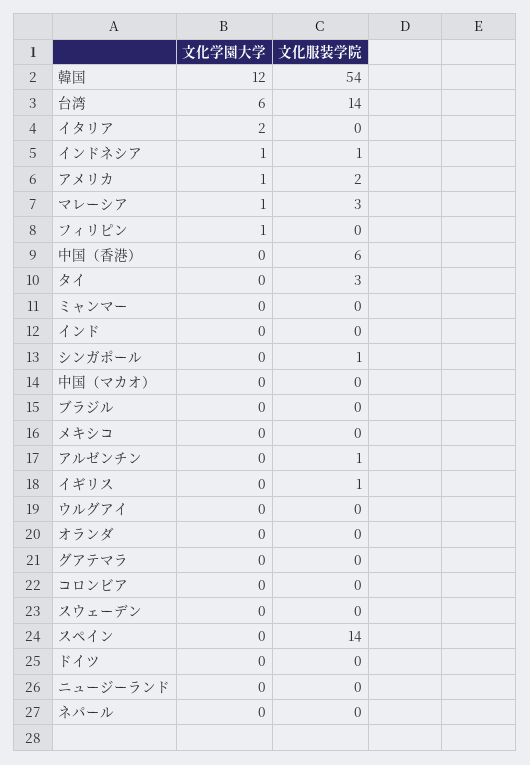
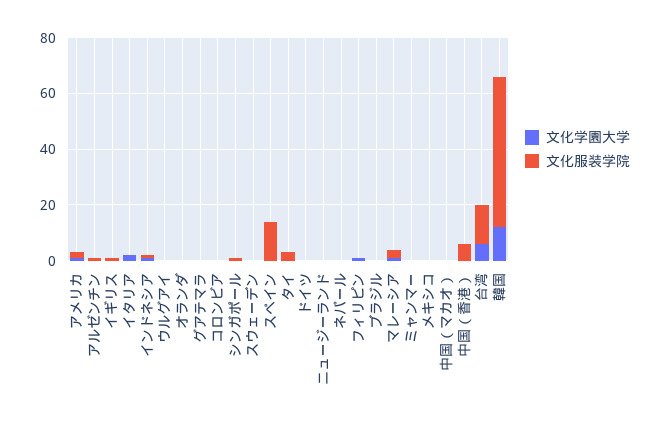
  {
    "文化学園大学": {
      "韓国": 12,
      "台湾": 6,
      "イタリア": 2,
      "インドネシア": 1,
      "アメリカ": 1,
      "マレーシア": 1,
      "フィリピン": 1,
      "中国（香港）": 0,
      "タイ": 0,
      "ミャンマー": 0,
-     "インド": 0,
      "シンガポール": 0,
      "中国（マカオ）": 0,
      "ブラジル": 0,
      "メキシコ": 0,
      "アルゼンチン": 0,
      "イギリス": 0,
      "ウルグアイ": 0,
      "オランダ": 0,
      "グアテマラ": 0,
      "コロンビア": 0,
      "スウェーデン": 0,
      "スペイン": 0,
      "ドイツ": 0,
      "ニュージーランド": 0,
      "ネパール": 0
    },
    "文化服装学院": {
      "韓国": 54,
      "台湾": 14,
      "イタリア": 0,
      "インドネシア": 1,
      "アメリカ": 2,
      "マレーシア": 3,
      "フィリピン": 0,
      "中国（香港）": 6,
      "タイ": 3,
      "ミャンマー": 0,
-     "インド": 0,
      "シンガポール": 1,
      "中国（マカオ）": 0,
      "ブラジル": 0,
      "メキシコ": 0,
      "アルゼンチン": 1,
      "イギリス": 1,
      "ウルグアイ": 0,
      "オランダ": 0,
      "グアテマラ": 0,
      "コロンビア": 0,
      "スウェーデン": 0,
      "スペイン": 14,
      "ドイツ": 0,
      "ニュージーランド": 0,
      "ネパール": 0
    }
  }

